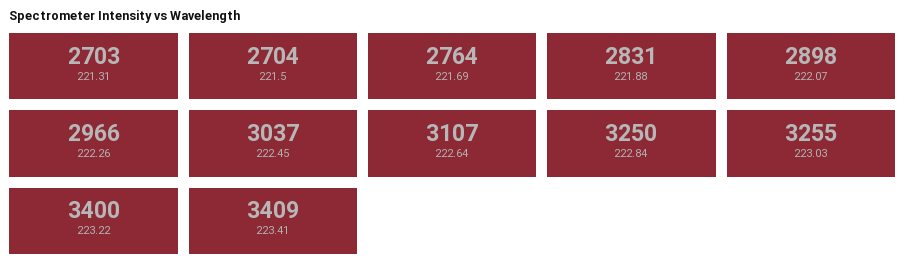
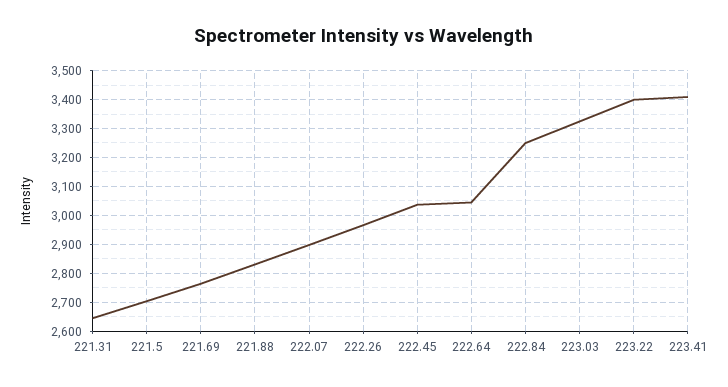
  {
-   "221.31": 2703,
+   "221.31": 2650,
    "221.5": 2704,
    "221.69": 2764,
    "221.88": 2831,
    "222.07": 2898,
    "222.26": 2966,
    "222.45": 3037,
-   "222.64": 3107,
+   "222.64": 3050,
    "222.84": 3250,
-   "223.03": 3255,
+   "223.03": 3325,
    "223.22": 3400,
    "223.41": 3409
  }

